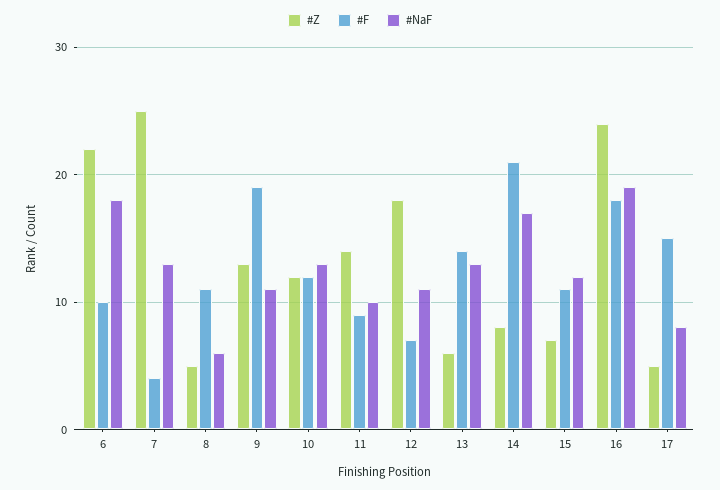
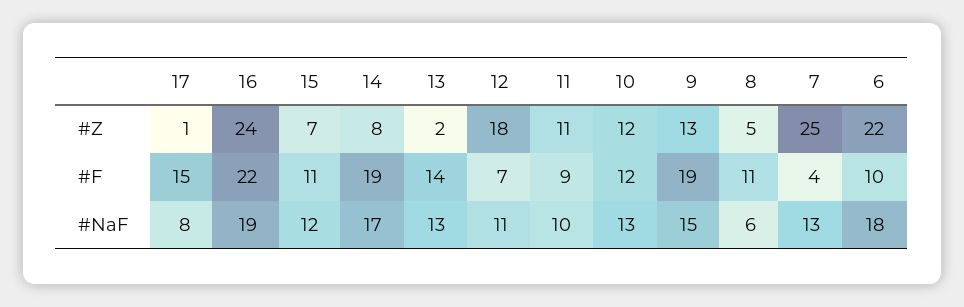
  {
    "#Z": {
      "6": 22,
      "7": 25,
      "8": 5,
      "9": 13,
      "10": 12,
-     "11": 14,
+     "11": 11,
      "12": 18,
-     "13": 6,
+     "13": 2,
      "14": 8,
      "15": 7,
      "16": 24,
-     "17": 5
+     "17": 1
    },
    "#F": {
      "6": 10,
      "7": 4,
      "8": 11,
      "9": 19,
      "10": 12,
      "11": 9,
      "12": 7,
      "13": 14,
-     "14": 21,
+     "14": 19,
      "15": 11,
-     "16": 18,
+     "16": 22,
      "17": 15
    },
    "#NaF": {
      "6": 18,
      "7": 13,
      "8": 6,
-     "9": 11,
+     "9": 15,
      "10": 13,
      "11": 10,
      "12": 11,
      "13": 13,
      "14": 17,
      "15": 12,
      "16": 19,
      "17": 8
    }
  }

